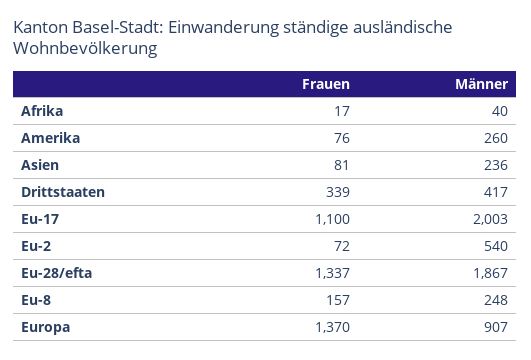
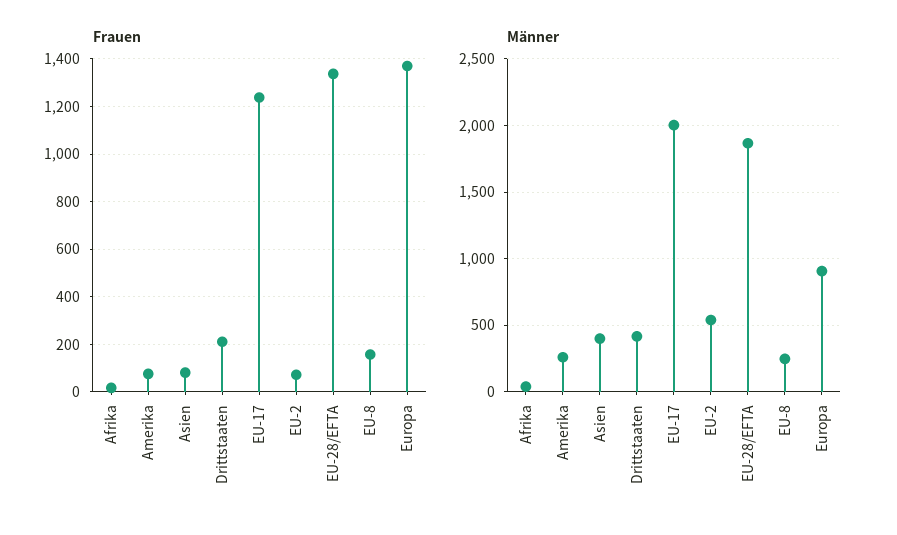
  {
    "Frauen": {
      "Afrika": 17,
      "Amerika": 76,
      "Asien": 81,
-     "Drittstaaten": 339,
+     "Drittstaaten": 200,
-     "Eu-17": 1100,
+     "Eu-17": 1250,
      "Eu-2": 72,
      "Eu-28/efta": 1337,
      "Eu-8": 157,
      "Europa": 1370
    },
    "Männer": {
      "Afrika": 40,
      "Amerika": 260,
-     "Asien": 236,
+     "Asien": 400,
      "Drittstaaten": 417,
      "Eu-17": 2003,
      "Eu-2": 540,
      "Eu-28/efta": 1867,
      "Eu-8": 248,
      "Europa": 907
    }
  }

